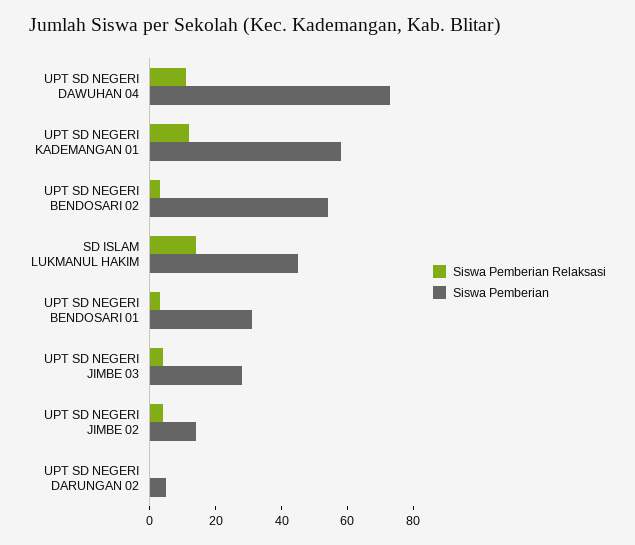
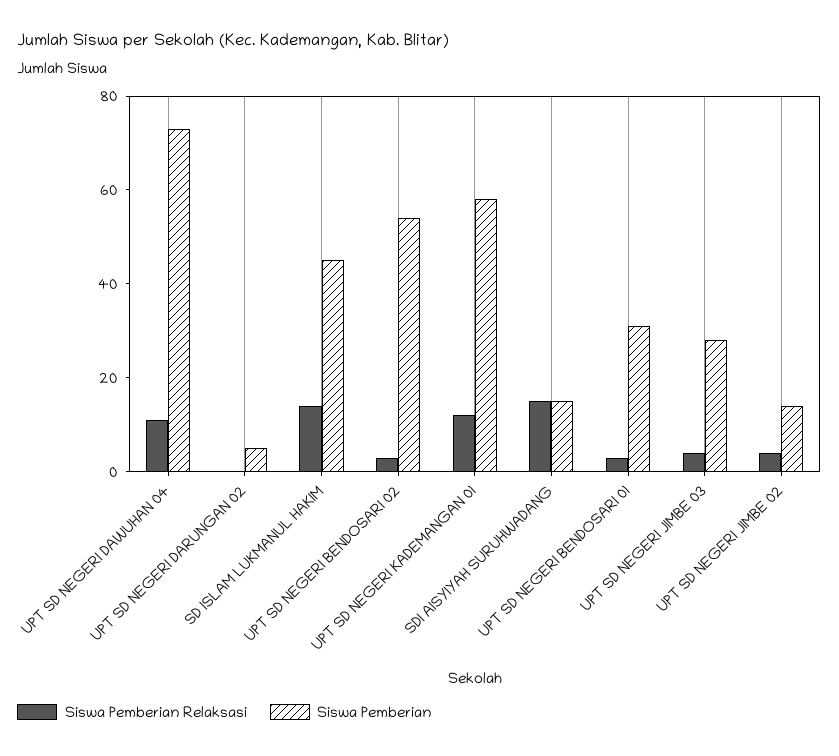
  {
    "Siswa Pemberian Relaksasi": {
      "UPT SD NEGERI DAWUHAN 04": 10,
      "UPT SD NEGERI KADEMANGAN 01": 10,
      "UPT SD NEGERI BENDOSARI 02": 5,
      "SD ISLAM LUKMANUL HAKIM": 15,
      "UPT SD NEGERI BENDOSARI 01": 5,
      "UPT SD NEGERI JIMBE 03": 5,
      "UPT SD NEGERI JIMBE 02": 5,
-     "UPT SD NEGERI DARUNGAN 02": 0
+     "UPT SD NEGERI DARUNGAN 02": 0,
+     "SDI AISYIYAH SURUHWADANG": 15
    },
    "Siswa Pemberian": {
      "UPT SD NEGERI DAWUHAN 04": 75,
      "UPT SD NEGERI KADEMANGAN 01": 60,
      "UPT SD NEGERI BENDOSARI 02": 55,
      "SD ISLAM LUKMANUL HAKIM": 45,
      "UPT SD NEGERI BENDOSARI 01": 30,
      "UPT SD NEGERI JIMBE 03": 30,
      "UPT SD NEGERI JIMBE 02": 15,
-     "UPT SD NEGERI DARUNGAN 02": 5
+     "UPT SD NEGERI DARUNGAN 02": 5,
+     "SDI AISYIYAH SURUHWADANG": 15
    }
  }

